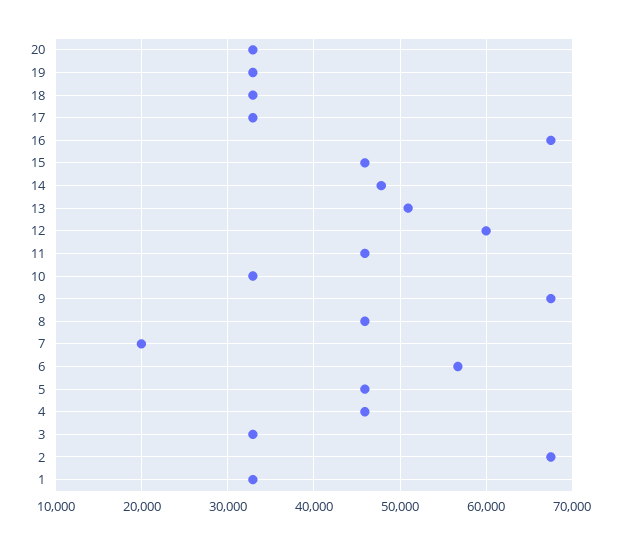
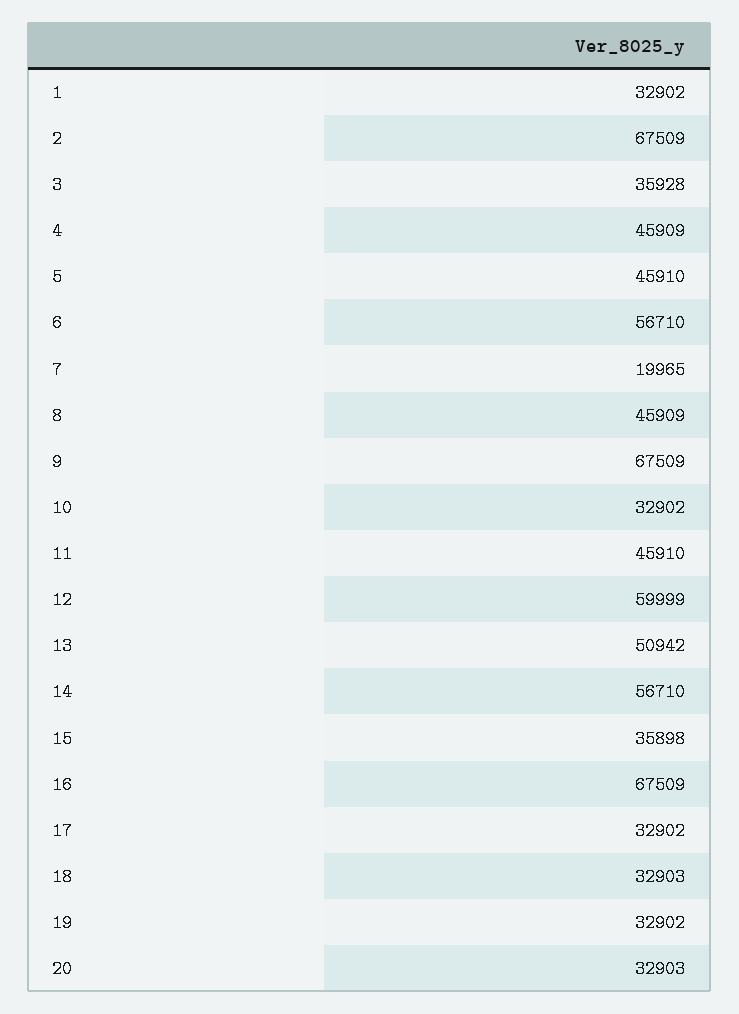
  {
    "20": 32903,
    "19": 32902,
    "18": 32903,
    "17": 32902,
    "16": 67509,
-   "15": 46000,
+   "15": 35898,
-   "14": 48000,
+   "14": 56710,
    "13": 50942,
    "12": 59999,
    "11": 45910,
    "10": 32902,
    "9": 67509,
    "8": 45909,
    "7": 19965,
    "6": 56710,
    "5": 45910,
    "4": 45909,
-   "3": 33000,
+   "3": 35928,
    "2": 67509,
    "1": 32902
  }

